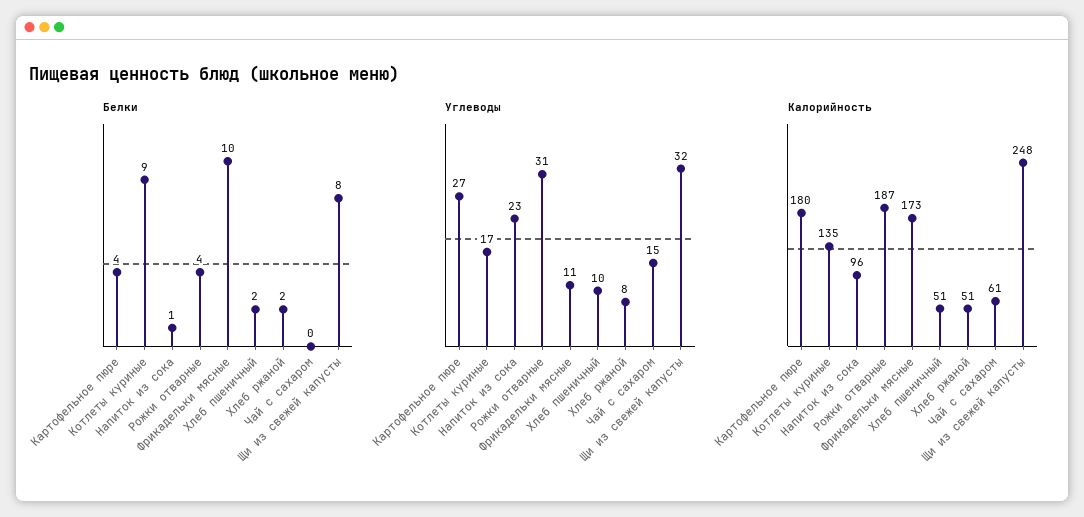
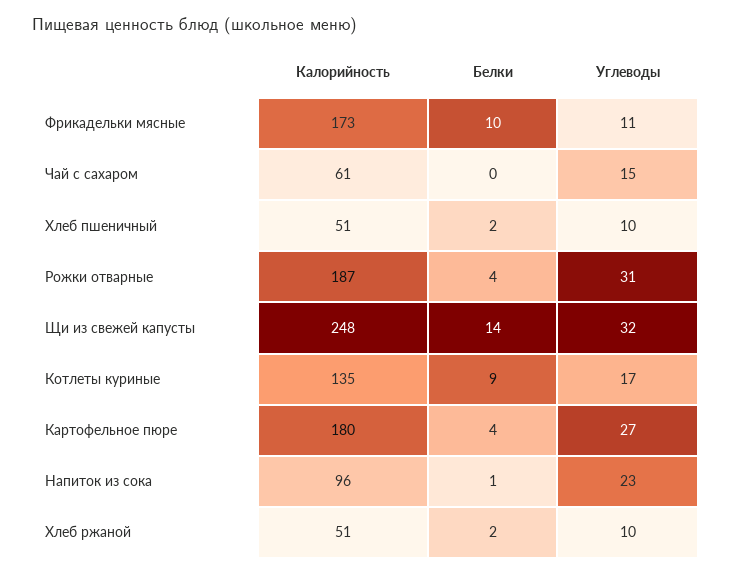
  {
    "Белки": {
      "Картофельное пюре": 4,
      "Котлеты куриные": 9,
      "Напиток из сока": 1,
      "Рожки отварные": 4,
      "Фрикадельки мясные": 10,
      "Хлеб пшеничный": 2,
      "Хлеб ржаной": 2,
      "Чай с сахаром": 0,
-     "Щи из свежей капусты": 8
+     "Щи из свежей капусты": 14
    },
    "Углеводы": {
      "Картофельное пюре": 27,
      "Котлеты куриные": 17,
      "Напиток из сока": 23,
      "Рожки отварные": 31,
      "Фрикадельки мясные": 11,
      "Хлеб пшеничный": 10,
-     "Хлеб ржаной": 8,
+     "Хлеб ржаной": 10,
      "Чай с сахаром": 15,
      "Щи из свежей капусты": 32
    },
    "Калорийность": {
      "Картофельное пюре": 180,
      "Котлеты куриные": 135,
      "Напиток из сока": 96,
      "Рожки отварные": 187,
      "Фрикадельки мясные": 173,
      "Хлеб пшеничный": 51,
      "Хлеб ржаной": 51,
      "Чай с сахаром": 61,
      "Щи из свежей капусты": 248
    }
  }

